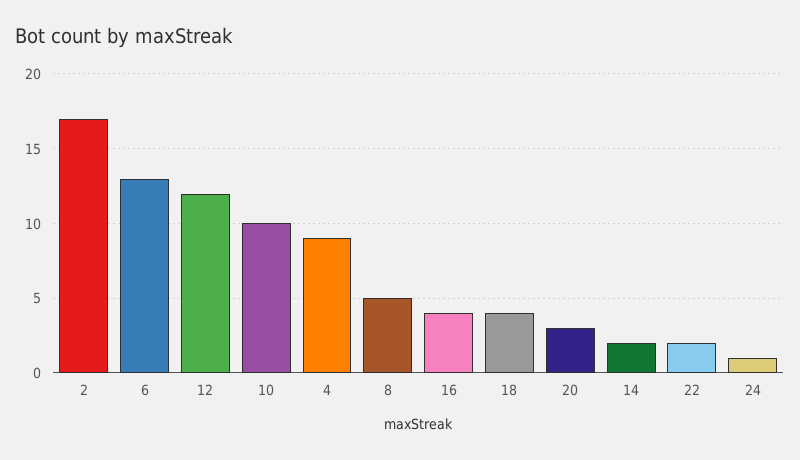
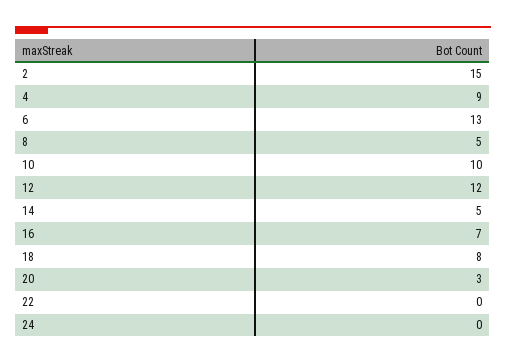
  {
-   "2": 17,
+   "2": 15,
    "6": 13,
    "12": 12,
    "10": 10,
    "4": 9,
    "8": 5,
-   "16": 4,
+   "16": 7,
-   "18": 4,
+   "18": 8,
    "20": 3,
-   "14": 2,
+   "14": 5,
-   "22": 2,
+   "22": 0,
-   "24": 1
+   "24": 0
  }

